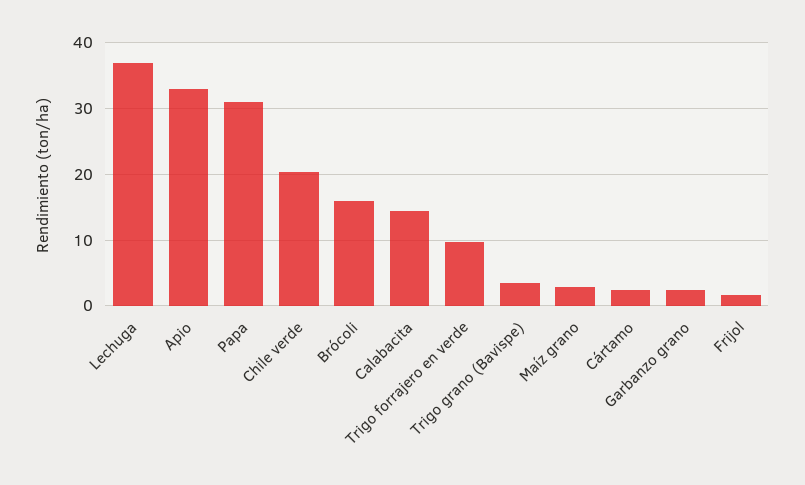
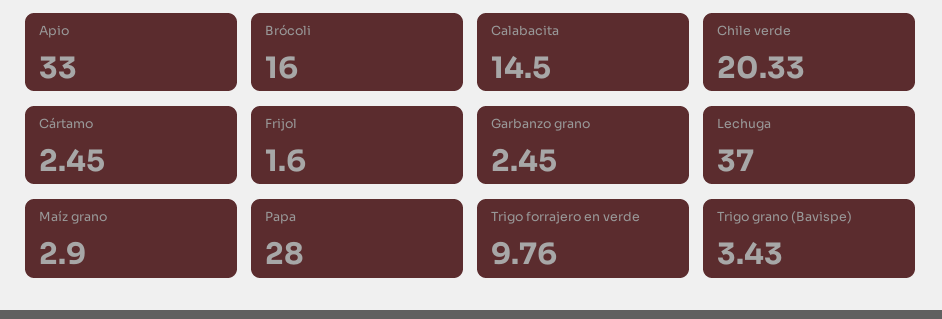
  {
    "Lechuga": 37,
    "Apio": 33,
-   "Papa": 31,
+   "Papa": 28,
    "Chile verde": 20.33,
    "Brócoli": 16,
    "Calabacita": 14.5,
    "Trigo forrajero en verde": 9.76,
    "Trigo grano (Bavispe)": 3.43,
    "Maíz grano": 2.9,
    "Cártamo": 2.45,
    "Garbanzo grano": 2.45,
    "Frijol": 1.6
  }

